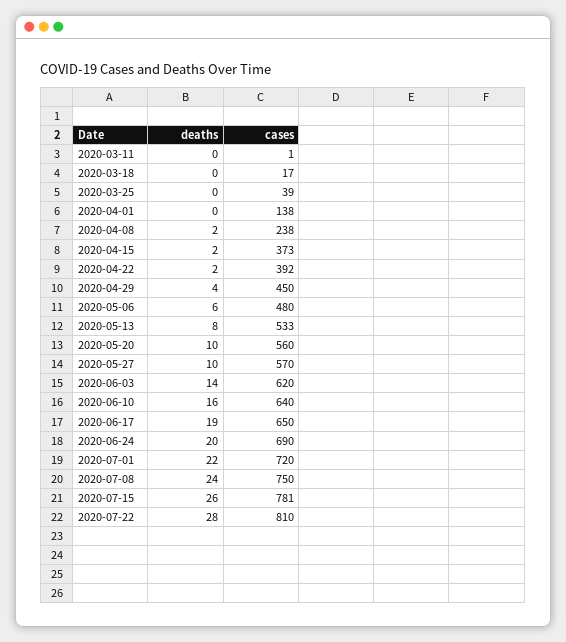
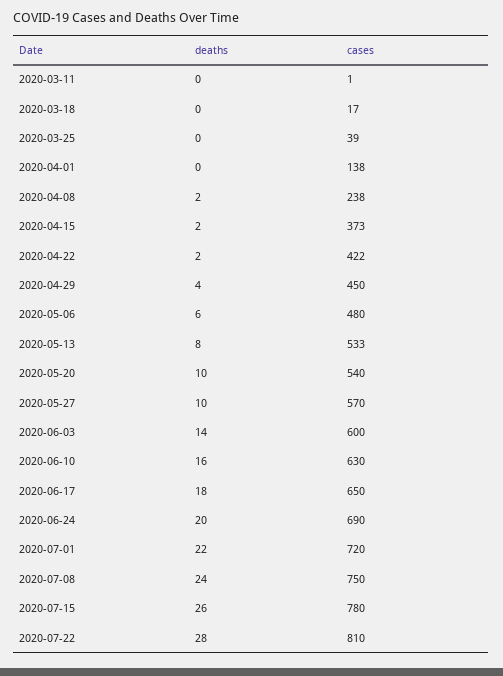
  {
    "deaths": {
      "2020-03-11": 0,
      "2020-03-18": 0,
      "2020-03-25": 0,
      "2020-04-01": 0,
      "2020-04-08": 2,
      "2020-04-15": 2,
      "2020-04-22": 2,
      "2020-04-29": 4,
      "2020-05-06": 6,
      "2020-05-13": 8,
      "2020-05-20": 10,
      "2020-05-27": 10,
      "2020-06-03": 14,
      "2020-06-10": 16,
-     "2020-06-17": 19,
+     "2020-06-17": 18,
      "2020-06-24": 20,
      "2020-07-01": 22,
      "2020-07-08": 24,
      "2020-07-15": 26,
      "2020-07-22": 28
    },
    "cases": {
      "2020-03-11": 1,
      "2020-03-18": 17,
      "2020-03-25": 39,
      "2020-04-01": 138,
      "2020-04-08": 238,
      "2020-04-15": 373,
-     "2020-04-22": 392,
+     "2020-04-22": 422,
      "2020-04-29": 450,
      "2020-05-06": 480,
      "2020-05-13": 533,
-     "2020-05-20": 560,
+     "2020-05-20": 540,
      "2020-05-27": 570,
-     "2020-06-03": 620,
+     "2020-06-03": 600,
-     "2020-06-10": 640,
+     "2020-06-10": 630,
      "2020-06-17": 650,
      "2020-06-24": 690,
      "2020-07-01": 720,
      "2020-07-08": 750,
-     "2020-07-15": 781,
+     "2020-07-15": 780,
      "2020-07-22": 810
    }
  }

